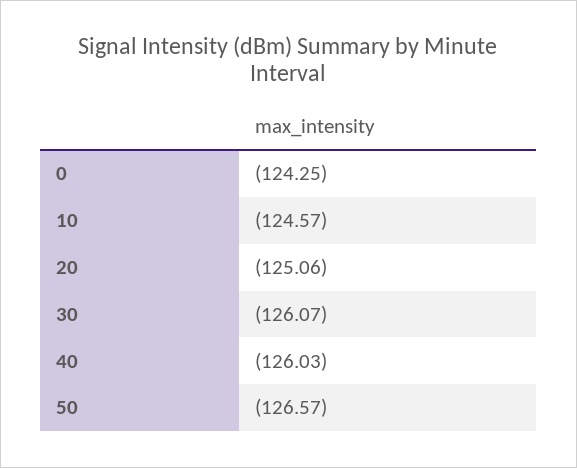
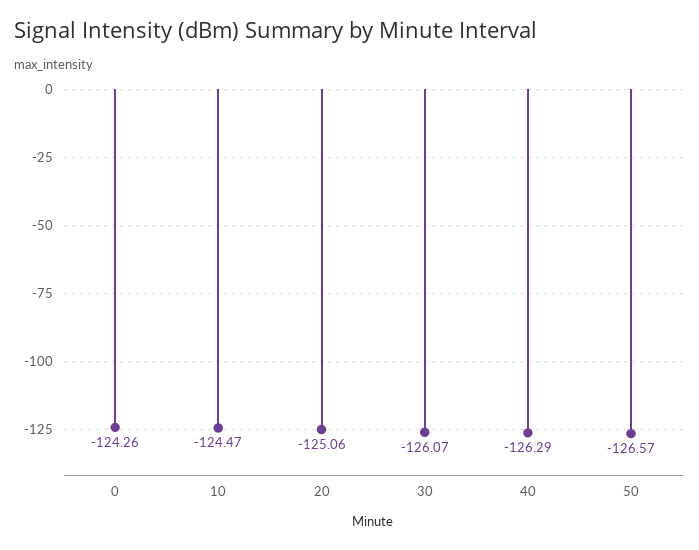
  {
-   "0": -124.25,
+   "0": -124.26,
-   "10": -124.57,
+   "10": -124.47,
    "20": -125.06,
    "30": -126.07,
-   "40": -126.03,
+   "40": -126.29,
    "50": -126.57
  }

